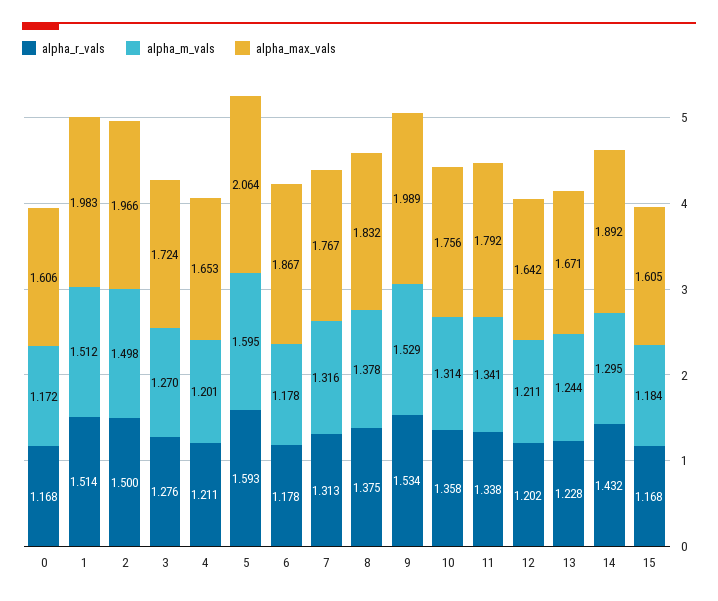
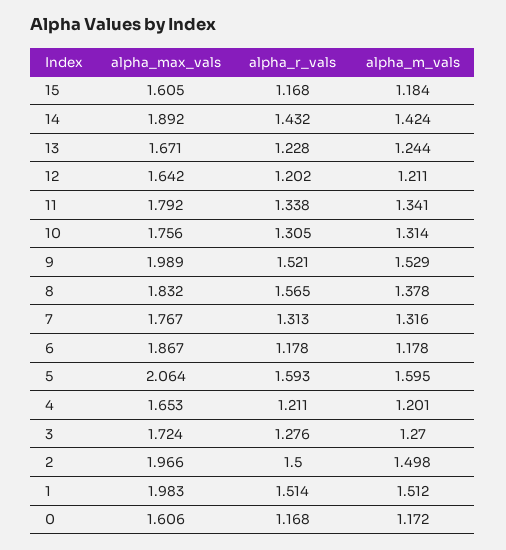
  {
    "alpha_r_vals": {
      "0": 1.168,
      "1": 1.514,
      "2": 1.5,
      "3": 1.276,
      "4": 1.211,
      "5": 1.593,
      "6": 1.178,
      "7": 1.313,
-     "8": 1.375,
+     "8": 1.565,
-     "9": 1.534,
+     "9": 1.521,
-     "10": 1.358,
+     "10": 1.305,
      "11": 1.338,
      "12": 1.202,
      "13": 1.228,
      "14": 1.432,
      "15": 1.168
    },
    "alpha_m_vals": {
      "0": 1.172,
      "1": 1.512,
      "2": 1.498,
      "3": 1.27,
      "4": 1.201,
      "5": 1.595,
      "6": 1.178,
      "7": 1.316,
      "8": 1.378,
      "9": 1.529,
      "10": 1.314,
      "11": 1.341,
      "12": 1.211,
      "13": 1.244,
-     "14": 1.295,
+     "14": 1.424,
      "15": 1.184
    },
    "alpha_max_vals": {
      "0": 1.606,
      "1": 1.983,
      "2": 1.966,
      "3": 1.724,
      "4": 1.653,
      "5": 2.064,
      "6": 1.867,
      "7": 1.767,
      "8": 1.832,
      "9": 1.989,
      "10": 1.756,
      "11": 1.792,
      "12": 1.642,
      "13": 1.671,
      "14": 1.892,
      "15": 1.605
    }
  }

